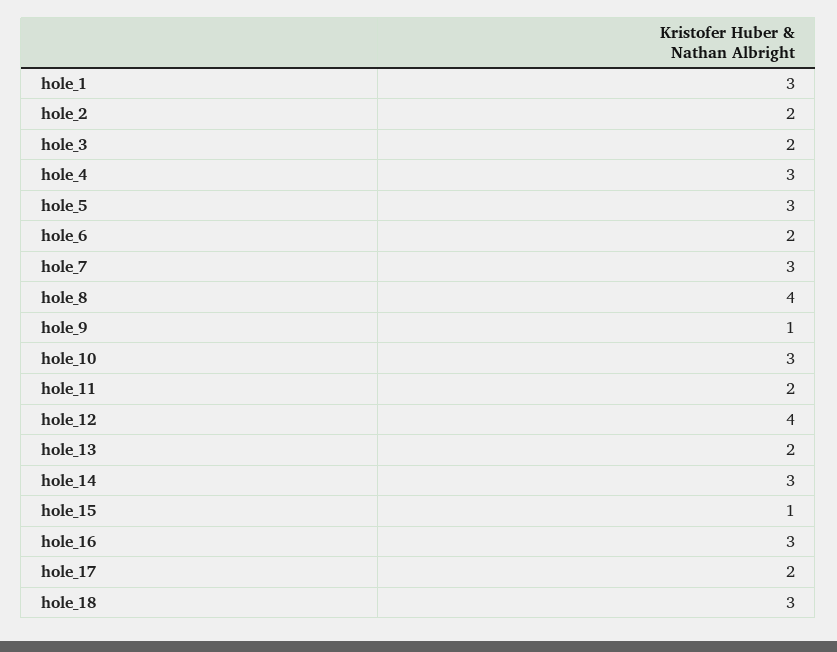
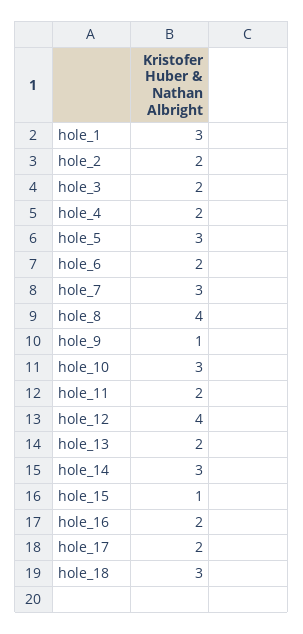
  {
    "hole_1": 3,
    "hole_2": 2,
    "hole_3": 2,
-   "hole_4": 3,
+   "hole_4": 2,
    "hole_5": 3,
    "hole_6": 2,
    "hole_7": 3,
    "hole_8": 4,
    "hole_9": 1,
    "hole_10": 3,
    "hole_11": 2,
    "hole_12": 4,
    "hole_13": 2,
    "hole_14": 3,
    "hole_15": 1,
-   "hole_16": 3,
+   "hole_16": 2,
    "hole_17": 2,
    "hole_18": 3
  }

